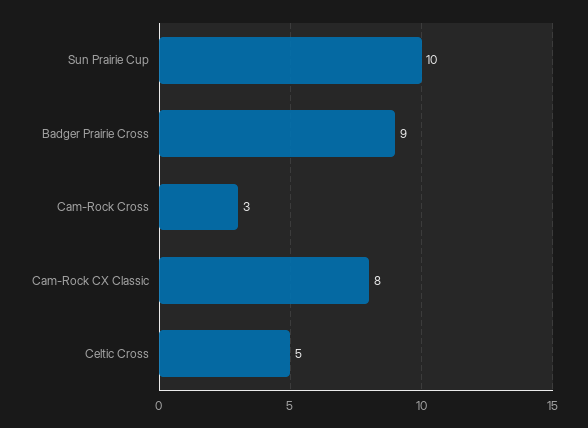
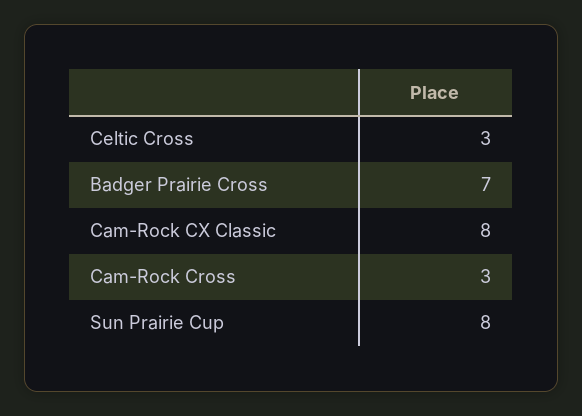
  {
-   "Sun Prairie Cup": 10,
+   "Sun Prairie Cup": 8,
-   "Badger Prairie Cross": 9,
+   "Badger Prairie Cross": 7,
    "Cam-Rock Cross": 3,
    "Cam-Rock CX Classic": 8,
-   "Celtic Cross": 5
+   "Celtic Cross": 3
  }

